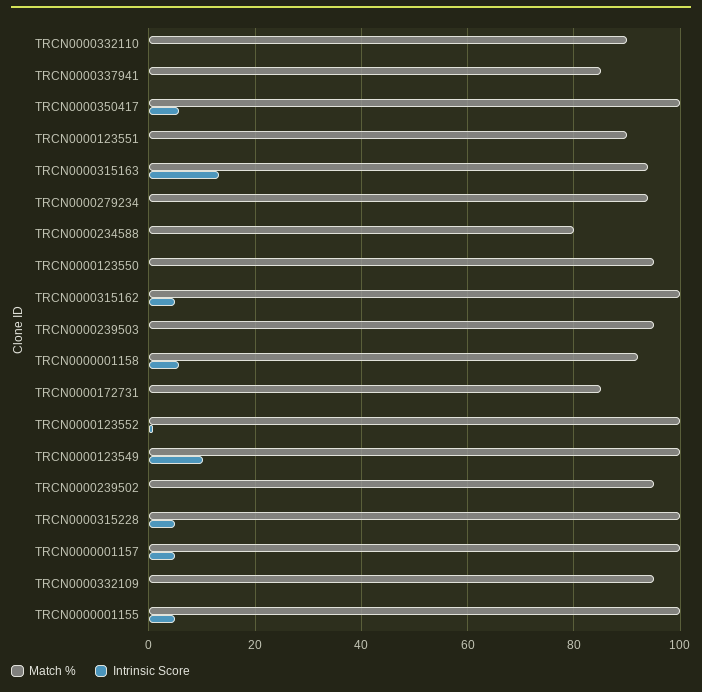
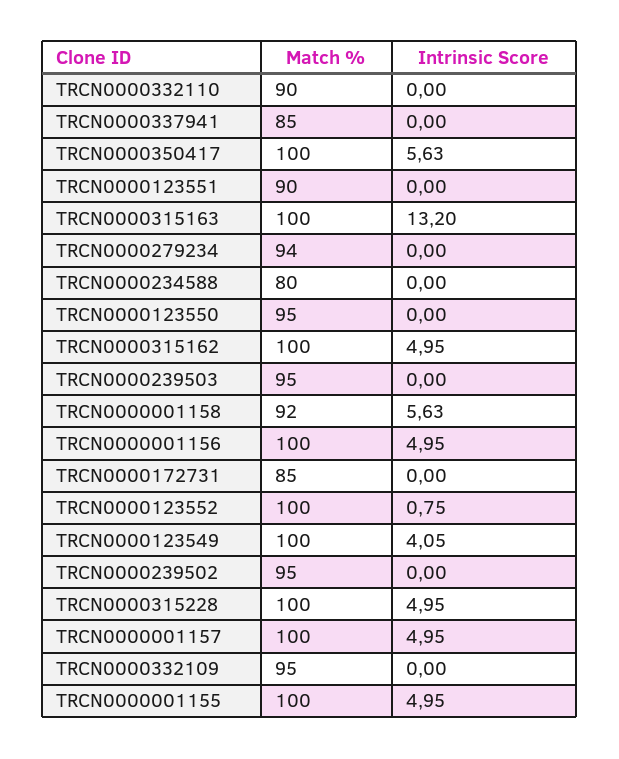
  {
    "Match %": {
      "TRCN0000332110": 90,
      "TRCN0000337941": 85,
      "TRCN0000350417": 100,
      "TRCN0000123551": 90,
-     "TRCN0000315163": 94,
+     "TRCN0000315163": 100,
      "TRCN0000279234": 94,
      "TRCN0000234588": 80,
      "TRCN0000123550": 95,
      "TRCN0000315162": 100,
      "TRCN0000239503": 95,
      "TRCN0000001158": 92,
      "TRCN0000172731": 85,
      "TRCN0000123552": 100,
      "TRCN0000123549": 100,
      "TRCN0000239502": 95,
      "TRCN0000315228": 100,
      "TRCN0000001157": 100,
      "TRCN0000332109": 95,
-     "TRCN0000001155": 100
+     "TRCN0000001155": 100,
+     "TRCN0000001156": 100
    },
    "Intrinsic Score": {
      "TRCN0000332110": 0,
      "TRCN0000337941": 0,
      "TRCN0000350417": 5.63,
      "TRCN0000123551": 0,
      "TRCN0000315163": 13.2,
      "TRCN0000279234": 0,
      "TRCN0000234588": 0,
      "TRCN0000123550": 0,
      "TRCN0000315162": 4.95,
      "TRCN0000239503": 0,
      "TRCN0000001158": 5.63,
      "TRCN0000172731": 0,
      "TRCN0000123552": 0.75,
-     "TRCN0000123549": 10,
+     "TRCN0000123549": 4.05,
      "TRCN0000239502": 0,
      "TRCN0000315228": 4.95,
      "TRCN0000001157": 4.95,
      "TRCN0000332109": 0,
-     "TRCN0000001155": 4.95
+     "TRCN0000001155": 4.95,
+     "TRCN0000001156": 4.95
    }
  }

